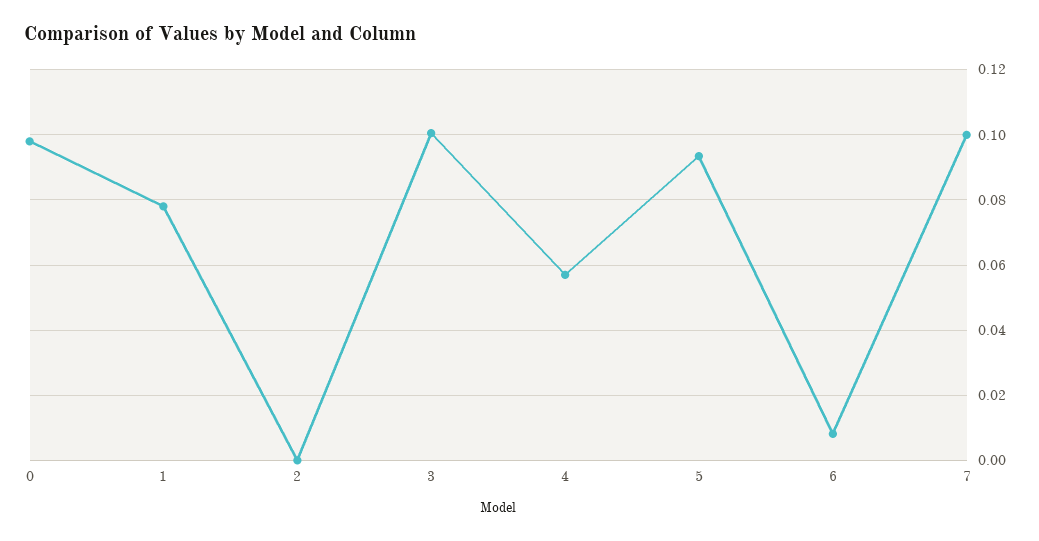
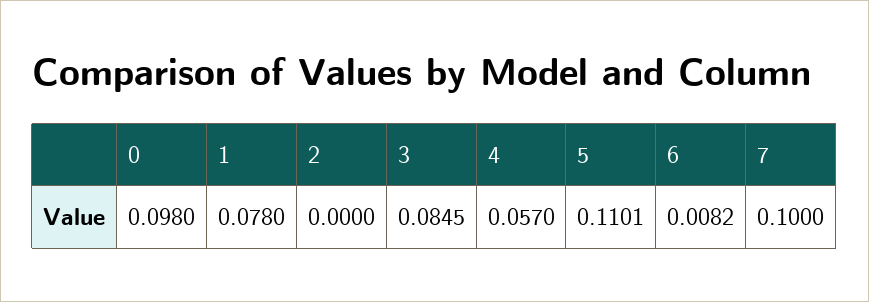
  {
    "0": 0.098,
    "1": 0.078,
    "2": 0,
-   "3": 0.1,
+   "3": 0.0845,
    "4": 0.057,
-   "5": 0.094,
+   "5": 0.1101,
    "6": 0.0082,
    "7": 0.1
  }

